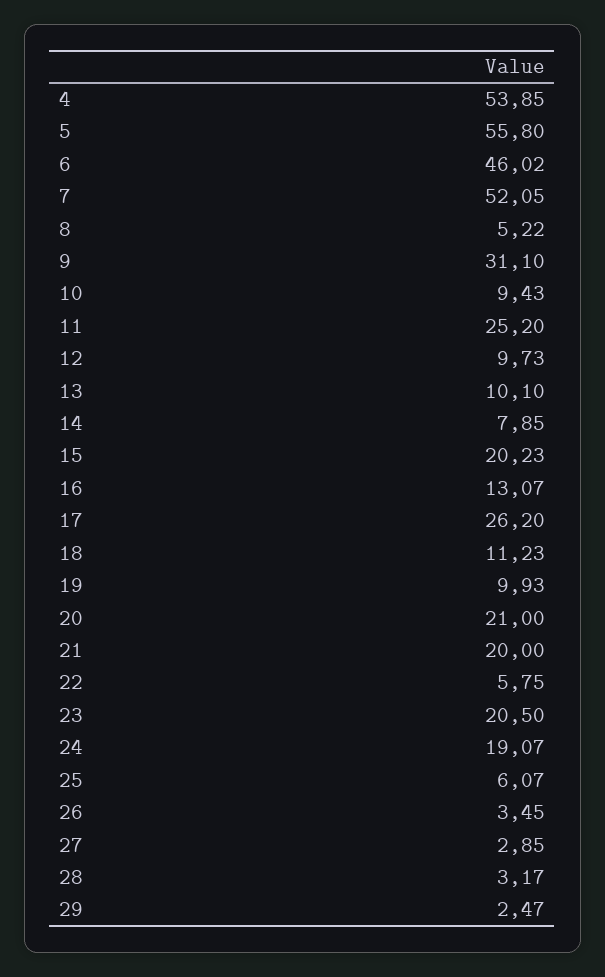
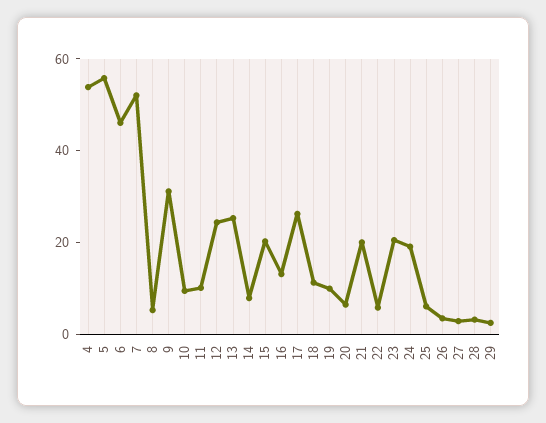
  {
    "4": 53.85,
    "5": 55.8,
    "6": 46.02,
    "7": 52.05,
    "8": 5.22,
    "9": 31.1,
    "10": 9.43,
-   "11": 25.2,
+   "11": 10,
-   "12": 9.73,
+   "12": 25,
-   "13": 10.1,
+   "13": 25,
    "14": 7.85,
    "15": 20.23,
    "16": 13.07,
    "17": 26.2,
    "18": 11.23,
    "19": 9.93,
-   "20": 21,
+   "20": 5,
    "21": 20,
    "22": 5.75,
    "23": 20.5,
    "24": 19.07,
    "25": 6.07,
    "26": 3.45,
    "27": 2.85,
    "28": 3.17,
    "29": 2.47
  }

